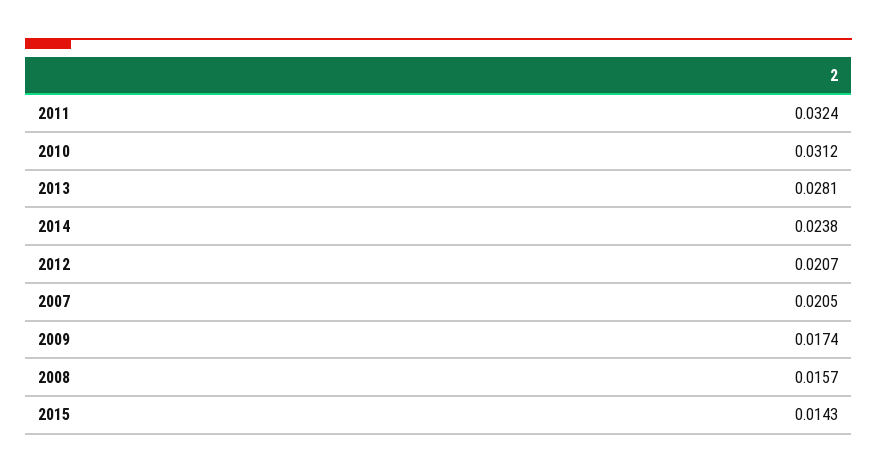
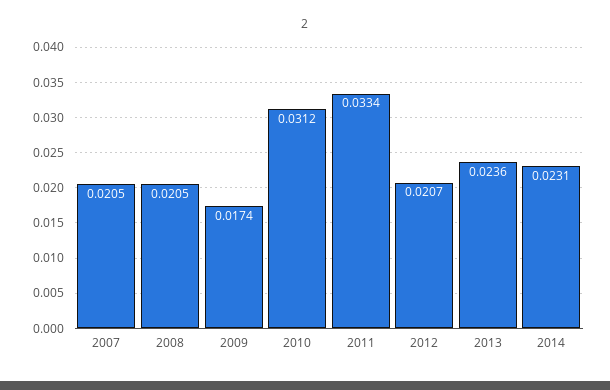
  {
-   "2011": 0.0324,
+   "2011": 0.0334,
    "2010": 0.0312,
-   "2013": 0.0281,
+   "2013": 0.0236,
-   "2014": 0.0238,
+   "2014": 0.0231,
    "2012": 0.0207,
    "2007": 0.0205,
    "2009": 0.0174,
-   "2008": 0.0157,
+   "2008": 0.0205
-   "2015": 0.0143
  }

